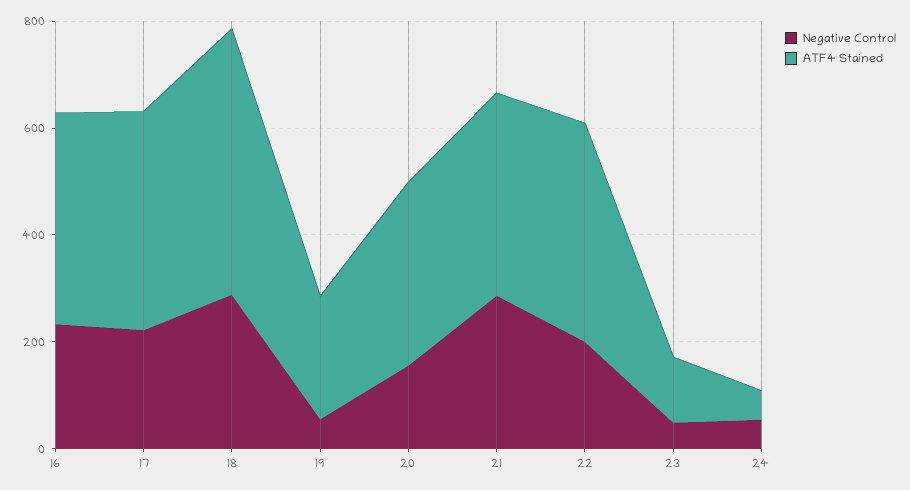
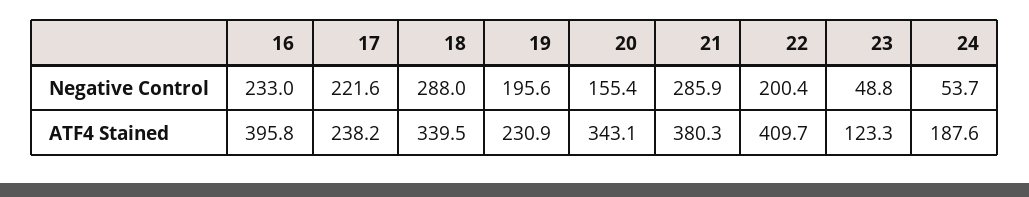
  {
    "Negative Control": {
      "16": 233,
      "17": 221.6,
      "18": 288,
-     "19": 50,
+     "19": 195.6,
      "20": 155.4,
      "21": 285.9,
      "22": 200.4,
      "23": 48.8,
      "24": 53.7
    },
    "ATF4 Stained": {
      "16": 395.8,
-     "17": 400,
+     "17": 238.2,
-     "18": 500,
+     "18": 339.5,
      "19": 230.9,
      "20": 343.1,
      "21": 380.3,
      "22": 409.7,
      "23": 123.3,
-     "24": 50
+     "24": 187.6
    }
  }

